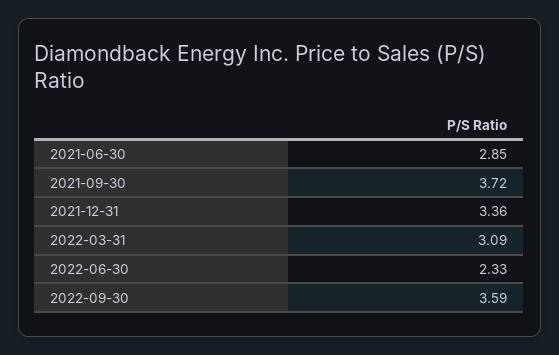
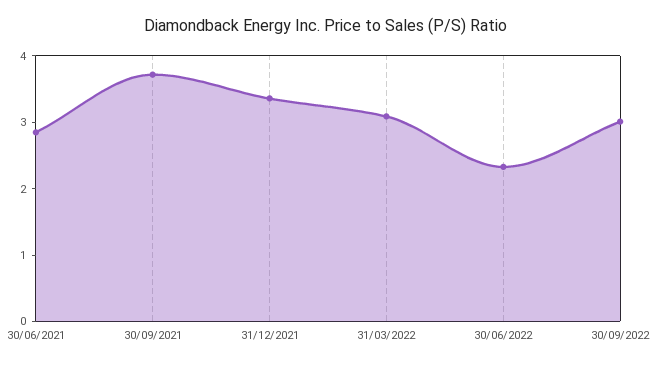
  {
    "2021-06-30": 2.85,
    "2021-09-30": 3.72,
    "2021-12-31": 3.36,
    "2022-03-31": 3.09,
    "2022-06-30": 2.33,
-   "2022-09-30": 3.59
+   "2022-09-30": 3
  }

